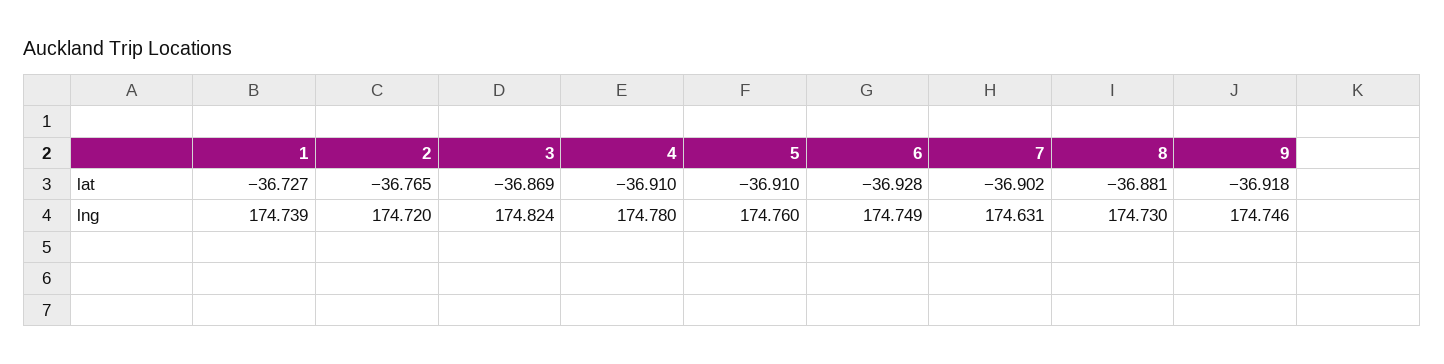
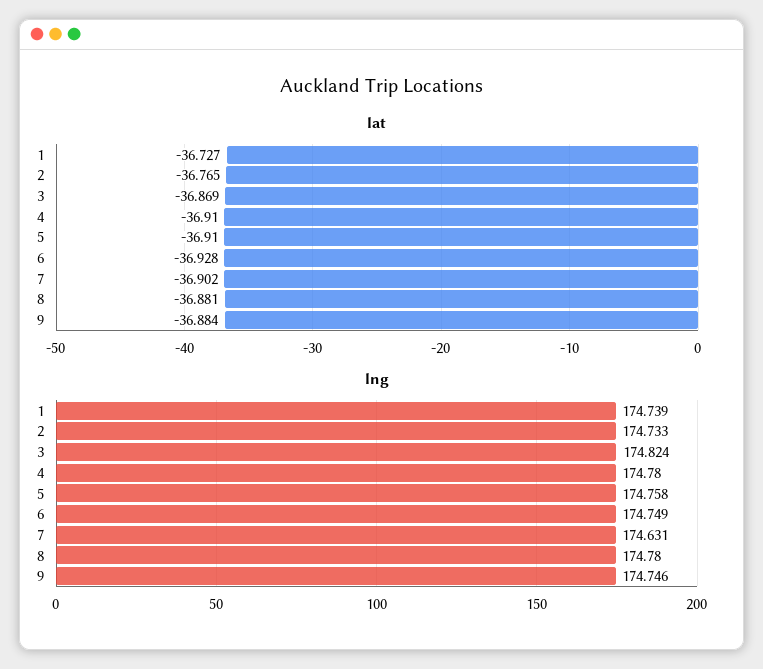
  {
    "lat": {
      "1": -36.727,
      "2": -36.765,
      "3": -36.869,
      "4": -36.91,
      "5": -36.91,
      "6": -36.928,
      "7": -36.902,
      "8": -36.881,
-     "9": -36.918
+     "9": -36.884
    },
    "lng": {
      "1": 174.739,
-     "2": 174.72,
+     "2": 174.733,
      "3": 174.824,
      "4": 174.78,
-     "5": 174.76,
+     "5": 174.758,
      "6": 174.749,
      "7": 174.631,
-     "8": 174.73,
+     "8": 174.78,
      "9": 174.746
    }
  }

